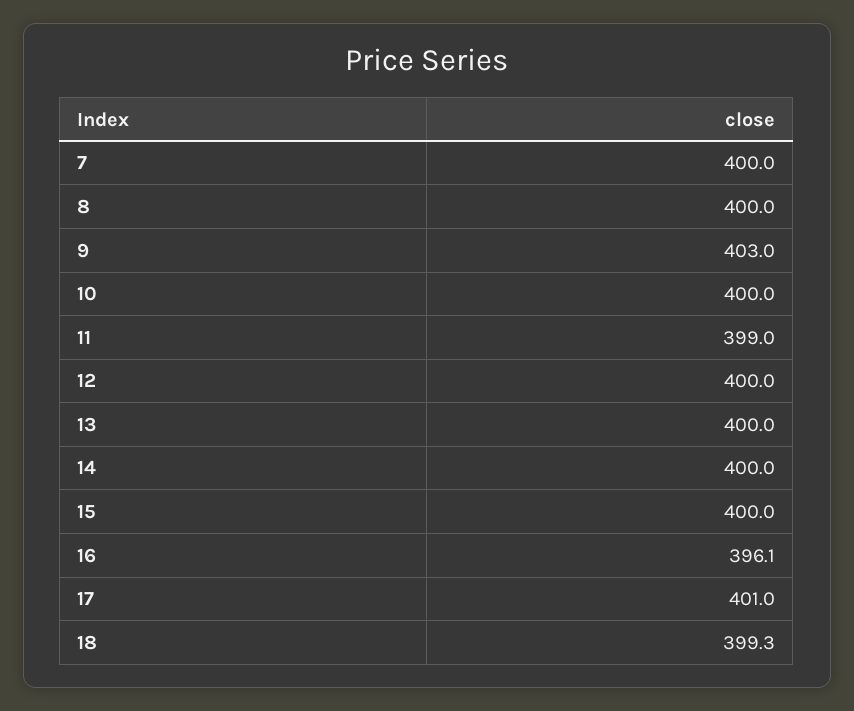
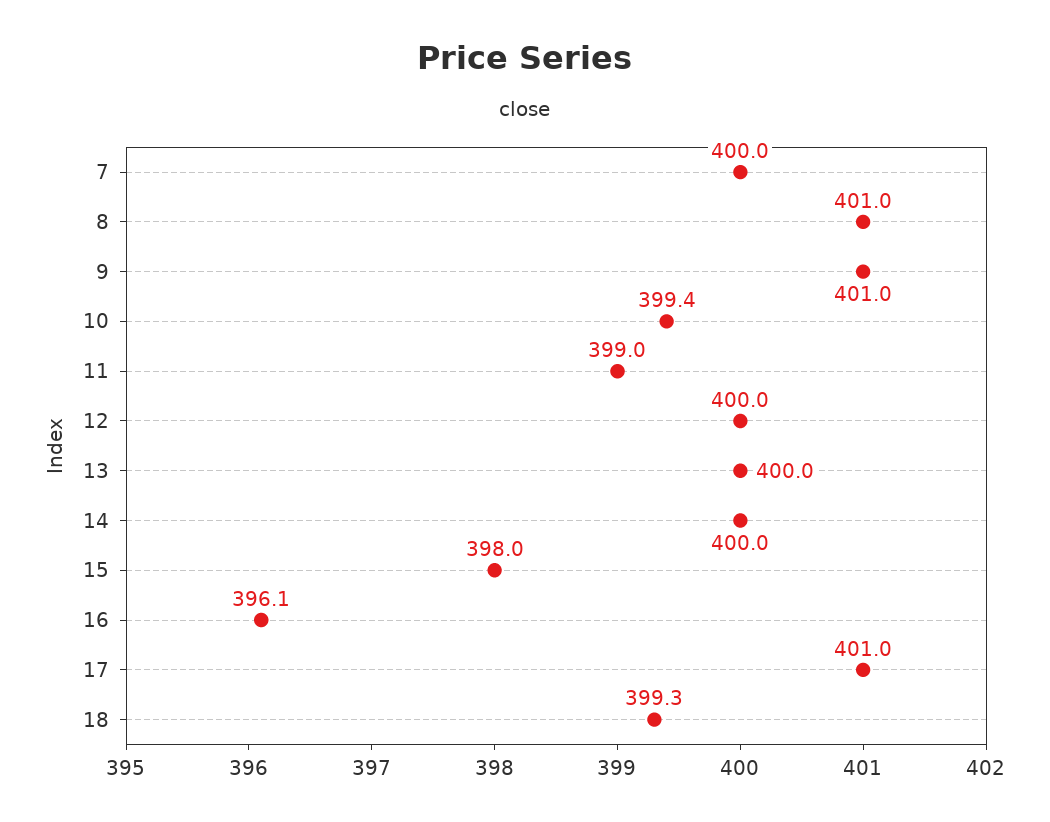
  {
    "7": 400,
-   "8": 400,
+   "8": 401,
-   "9": 403,
+   "9": 401,
-   "10": 400,
+   "10": 399.4,
    "11": 399,
    "12": 400,
    "13": 400,
    "14": 400,
-   "15": 400,
+   "15": 398,
    "16": 396.1,
    "17": 401,
    "18": 399.3
  }

